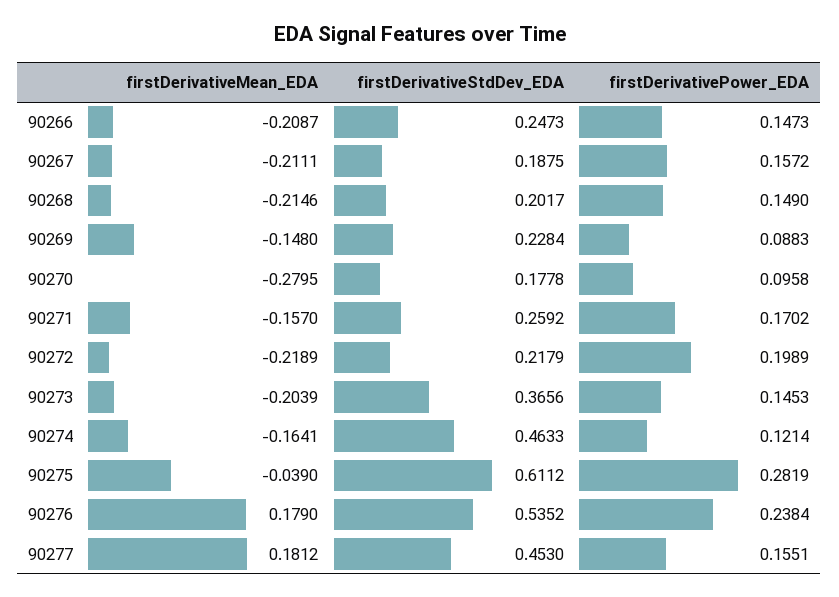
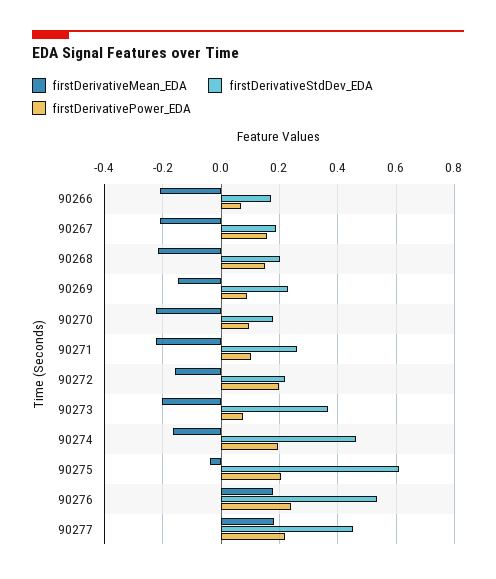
  {
    "firstDerivativeMean_EDA": {
      "90266": -0.2087,
      "90267": -0.2111,
      "90268": -0.2146,
      "90269": -0.148,
-     "90270": -0.2795,
+     "90270": -0.225,
-     "90271": -0.157,
+     "90271": -0.225,
-     "90272": -0.2189,
+     "90272": -0.15,
      "90273": -0.2039,
      "90274": -0.1641,
      "90275": -0.039,
      "90276": 0.179,
      "90277": 0.1812
    },
    "firstDerivativeStdDev_EDA": {
-     "90266": 0.2473,
+     "90266": 0.175,
      "90267": 0.1875,
      "90268": 0.2017,
      "90269": 0.2284,
      "90270": 0.1778,
      "90271": 0.2592,
      "90272": 0.2179,
      "90273": 0.3656,
      "90274": 0.4633,
      "90275": 0.6112,
      "90276": 0.5352,
      "90277": 0.453
    },
    "firstDerivativePower_EDA": {
-     "90266": 0.1473,
+     "90266": 0.075,
      "90267": 0.1572,
      "90268": 0.149,
      "90269": 0.0883,
      "90270": 0.0958,
-     "90271": 0.1702,
+     "90271": 0.1,
      "90272": 0.1989,
-     "90273": 0.1453,
+     "90273": 0.075,
-     "90274": 0.1214,
+     "90274": 0.2,
-     "90275": 0.2819,
+     "90275": 0.2,
      "90276": 0.2384,
-     "90277": 0.1551
+     "90277": 0.225
    }
  }

